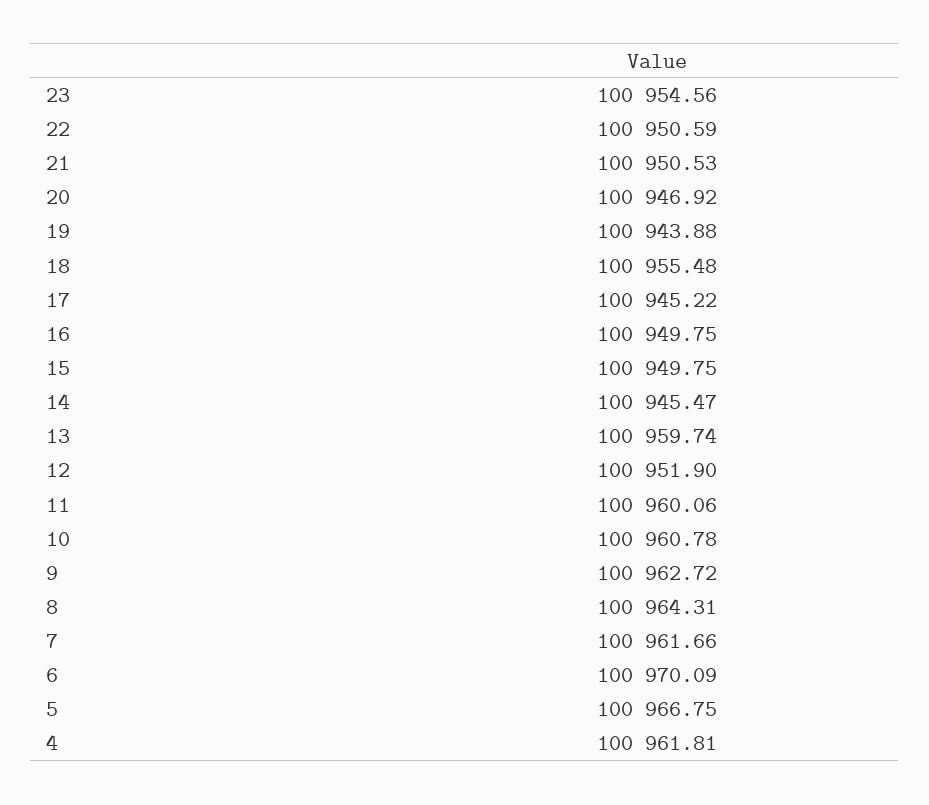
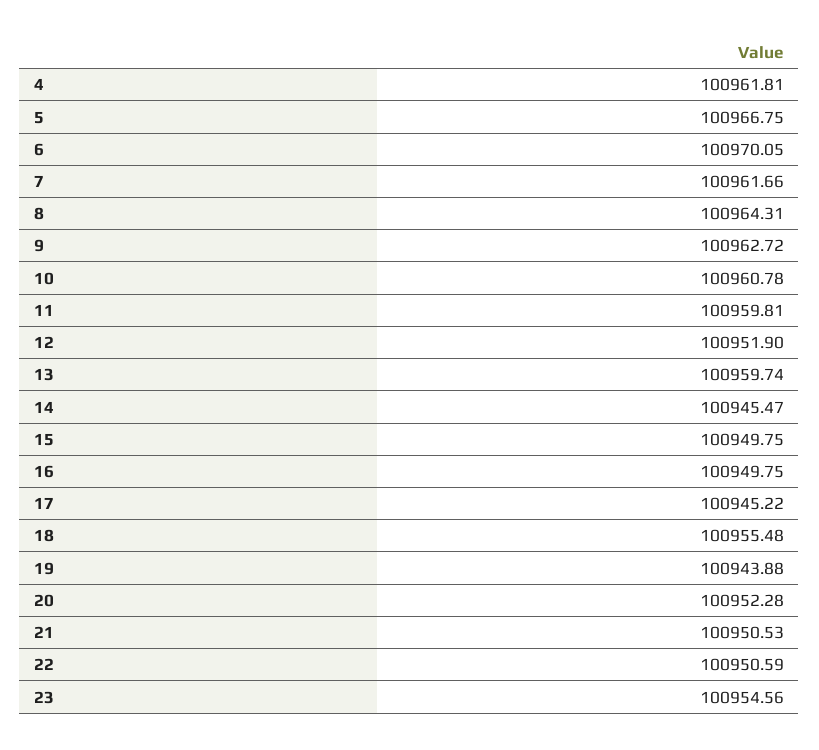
  {
    "23": 100954.56,
    "22": 100950.59,
    "21": 100950.53,
-   "20": 100946.92,
+   "20": 100952.28,
    "19": 100943.88,
    "18": 100955.48,
    "17": 100945.22,
    "16": 100949.75,
    "15": 100949.75,
    "14": 100945.47,
    "13": 100959.74,
    "12": 100951.9,
-   "11": 100960.06,
+   "11": 100959.81,
    "10": 100960.78,
    "9": 100962.72,
    "8": 100964.31,
    "7": 100961.66,
-   "6": 100970.09,
+   "6": 100970.05,
    "5": 100966.75,
    "4": 100961.81
  }

